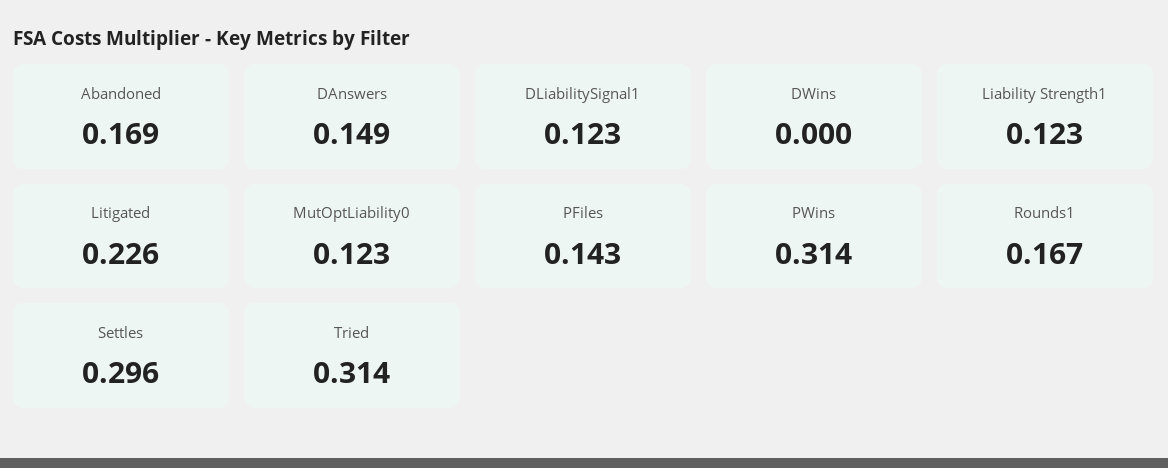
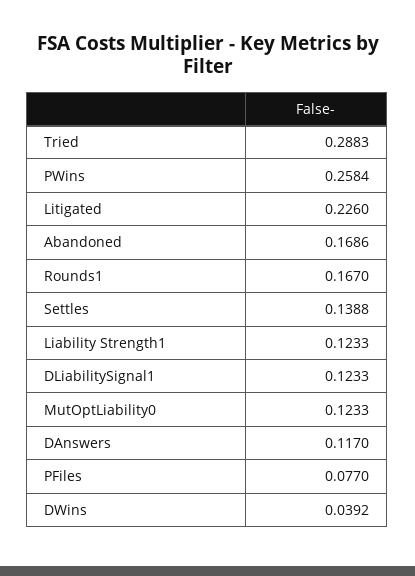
  {
    "Abandoned": 0.1686,
-   "DAnswers": 0.149,
+   "DAnswers": 0.117,
    "DLiabilitySignal1": 0.1233,
-   "DWins": 0,
+   "DWins": 0.0392,
    "Liability Strength1": 0.1233,
    "Litigated": 0.226,
    "MutOptLiability0": 0.1233,
-   "PFiles": 0.143,
+   "PFiles": 0.077,
-   "PWins": 0.314,
+   "PWins": 0.2584,
    "Rounds1": 0.167,
-   "Settles": 0.296,
+   "Settles": 0.1388,
-   "Tried": 0.314
+   "Tried": 0.2883
  }

